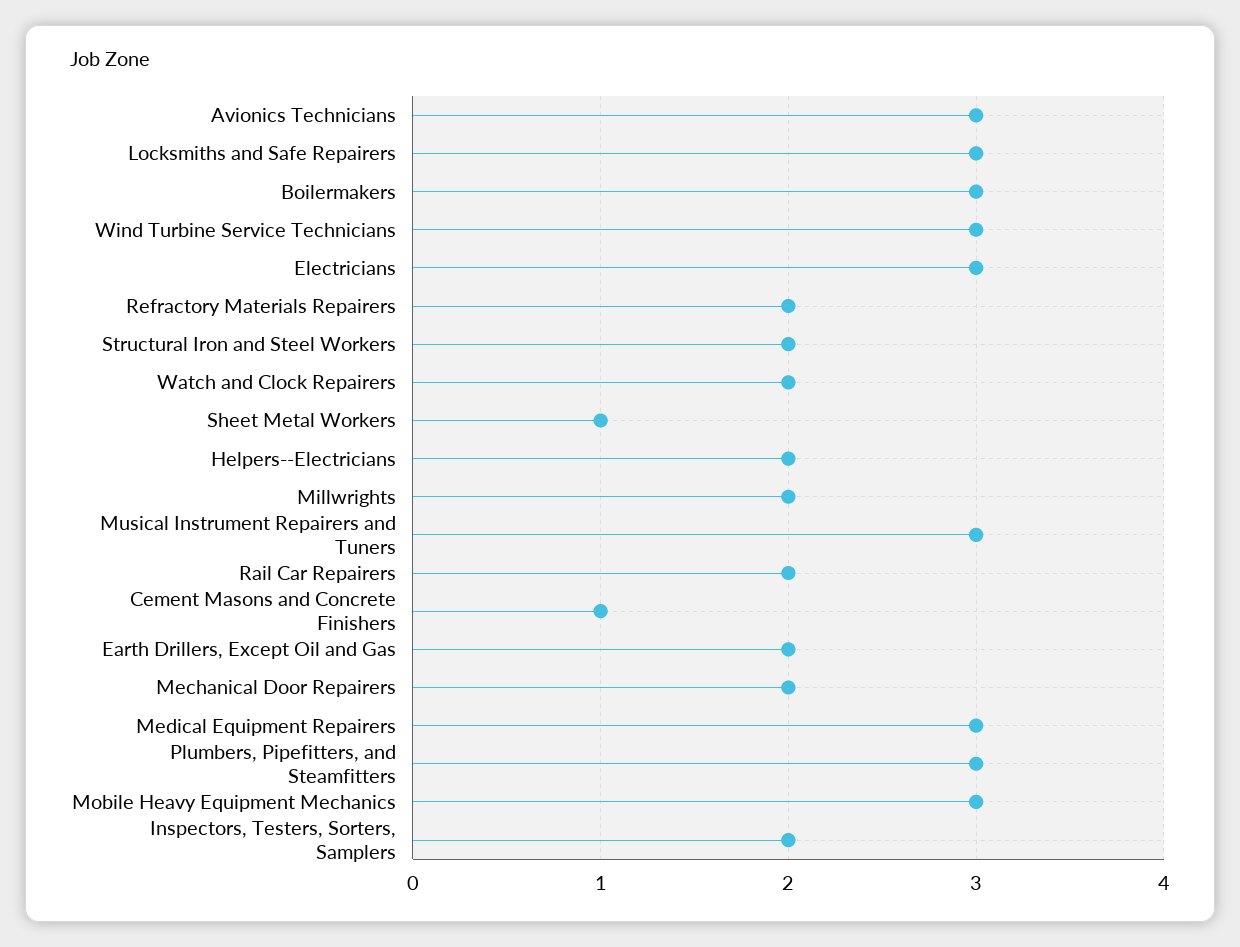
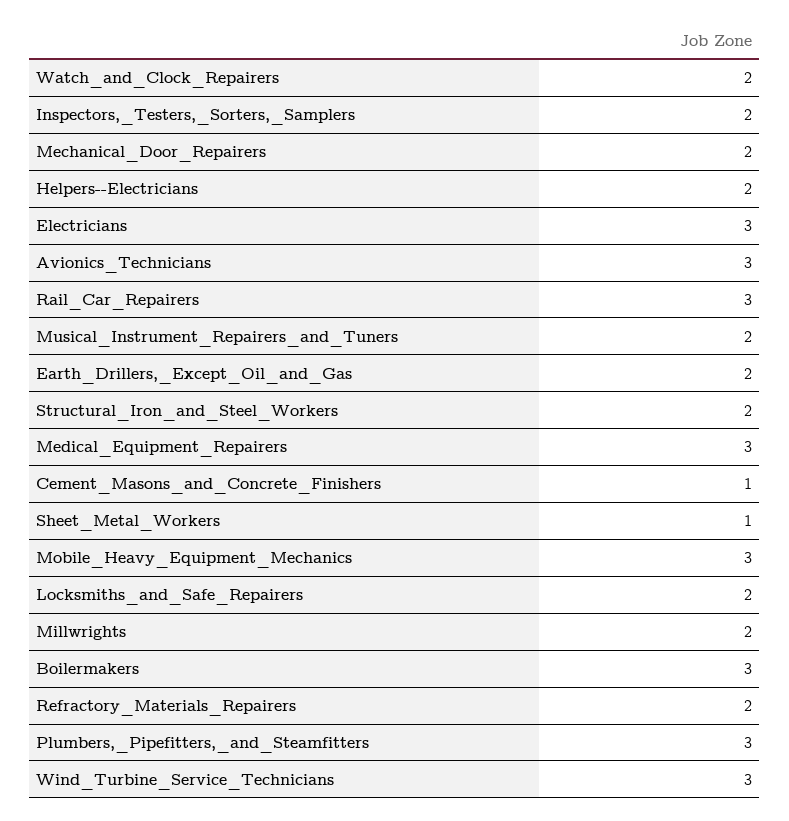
  {
    "Avionics Technicians": 3,
-   "Locksmiths and Safe Repairers": 3,
+   "Locksmiths and Safe Repairers": 2,
    "Boilermakers": 3,
    "Wind Turbine Service Technicians": 3,
    "Electricians": 3,
    "Refractory Materials Repairers": 2,
    "Structural Iron and Steel Workers": 2,
    "Watch and Clock Repairers": 2,
    "Sheet Metal Workers": 1,
    "Helpers--Electricians": 2,
    "Millwrights": 2,
-   "Musical Instrument Repairers and Tuners": 3,
+   "Musical Instrument Repairers and Tuners": 2,
-   "Rail Car Repairers": 2,
+   "Rail Car Repairers": 3,
    "Cement Masons and Concrete Finishers": 1,
    "Earth Drillers, Except Oil and Gas": 2,
    "Mechanical Door Repairers": 2,
    "Medical Equipment Repairers": 3,
    "Plumbers, Pipefitters, and Steamfitters": 3,
    "Mobile Heavy Equipment Mechanics": 3,
    "Inspectors, Testers, Sorters, Samplers": 2
  }

